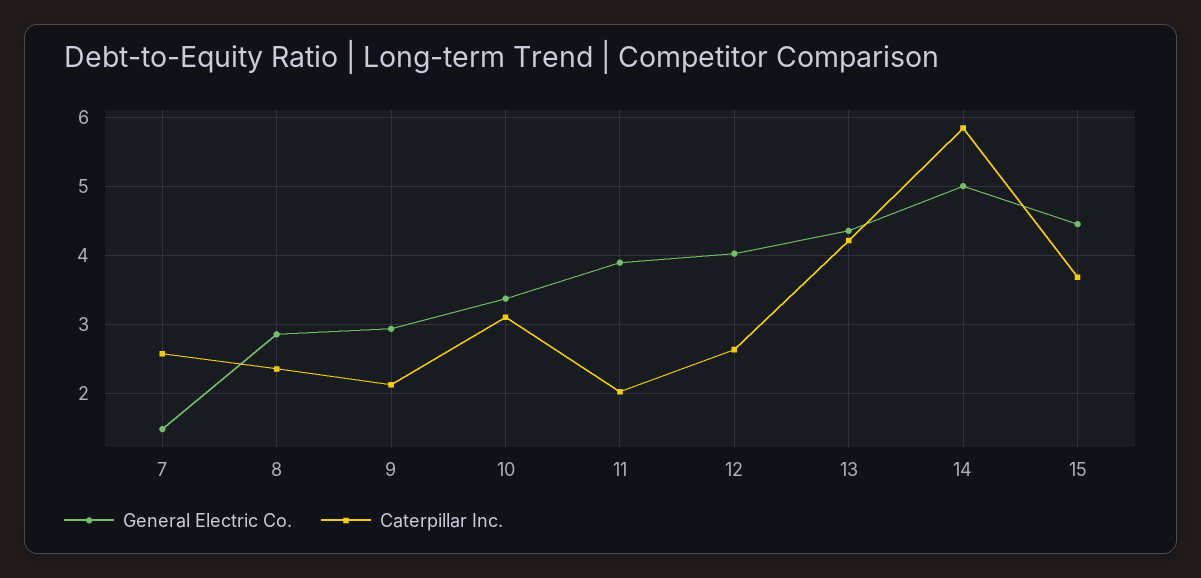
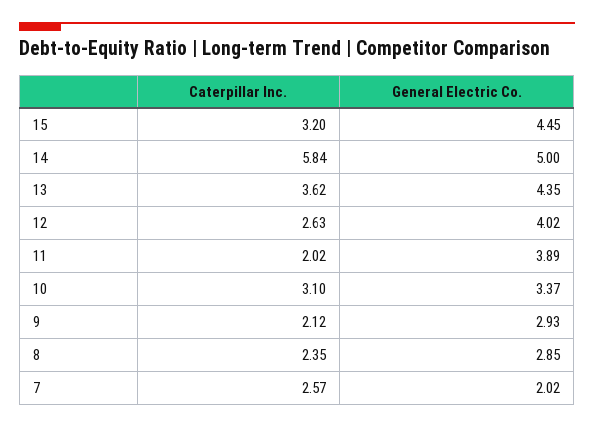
  {
    "General Electric Co.": {
-     "7": 1.5,
+     "7": 2.02,
      "8": 2.85,
      "9": 2.93,
      "10": 3.37,
      "11": 3.89,
      "12": 4.02,
      "13": 4.35,
      "14": 5,
      "15": 4.45
    },
    "Caterpillar Inc.": {
      "7": 2.57,
      "8": 2.35,
      "9": 2.12,
      "10": 3.1,
      "11": 2.02,
      "12": 2.63,
-     "13": 4.2,
+     "13": 3.62,
      "14": 5.84,
-     "15": 3.7
+     "15": 3.2
    }
  }

